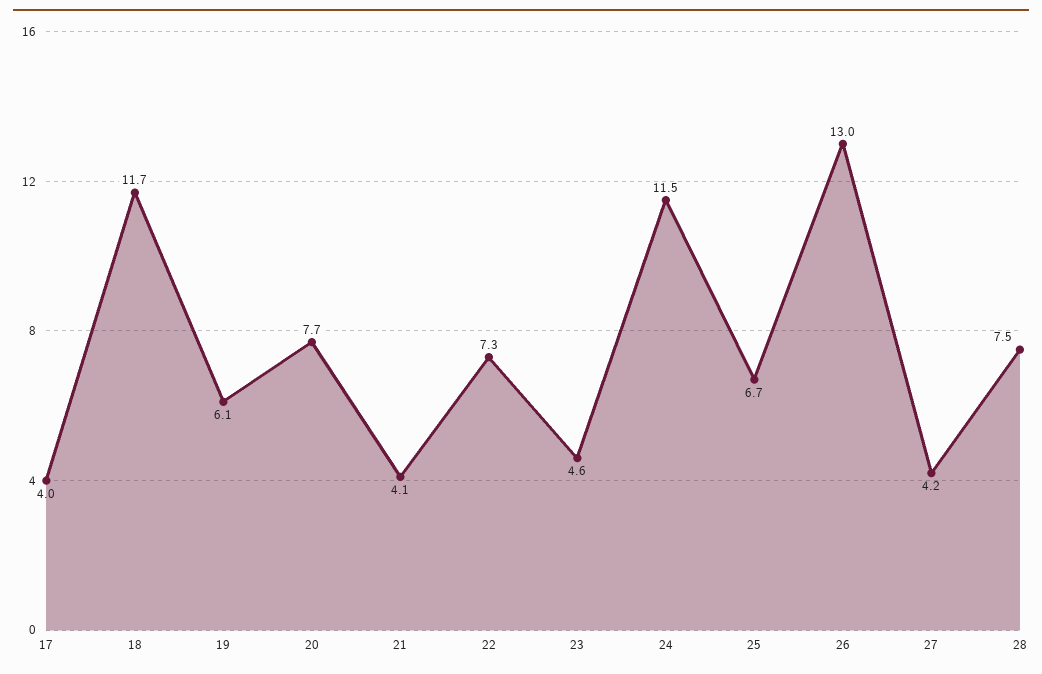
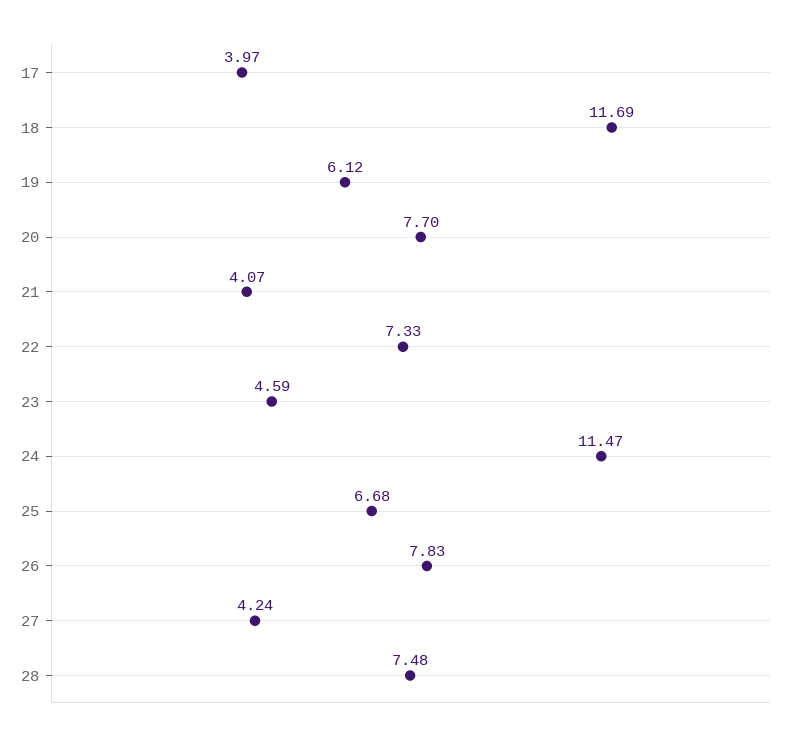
  {
    "17": 3.97,
    "18": 11.69,
    "19": 6.12,
    "20": 7.7,
    "21": 4.07,
    "22": 7.33,
    "23": 4.59,
    "24": 11.47,
    "25": 6.68,
-   "26": 13,
+   "26": 7.83,
    "27": 4.24,
    "28": 7.48
  }

